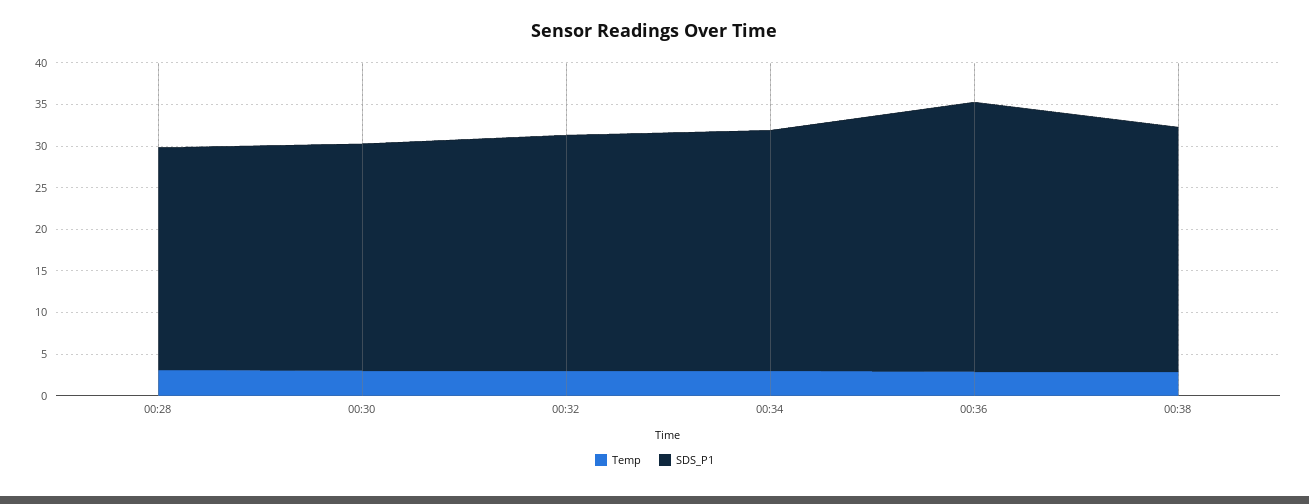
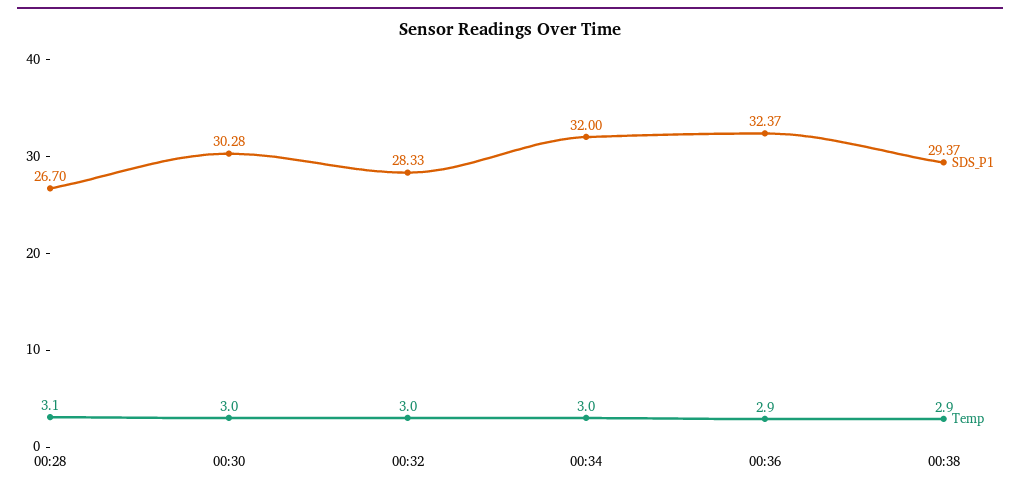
  {
    "Temp": {
      "00:28": 3.1,
      "00:30": 3,
      "00:32": 3,
      "00:34": 3,
      "00:36": 2.9,
      "00:38": 2.9
    },
    "SDS_P1": {
      "00:28": 26.7,
-     "00:30": 27,
+     "00:30": 30.28,
      "00:32": 28.33,
-     "00:34": 29,
+     "00:34": 32,
      "00:36": 32.37,
      "00:38": 29.37
    }
  }

